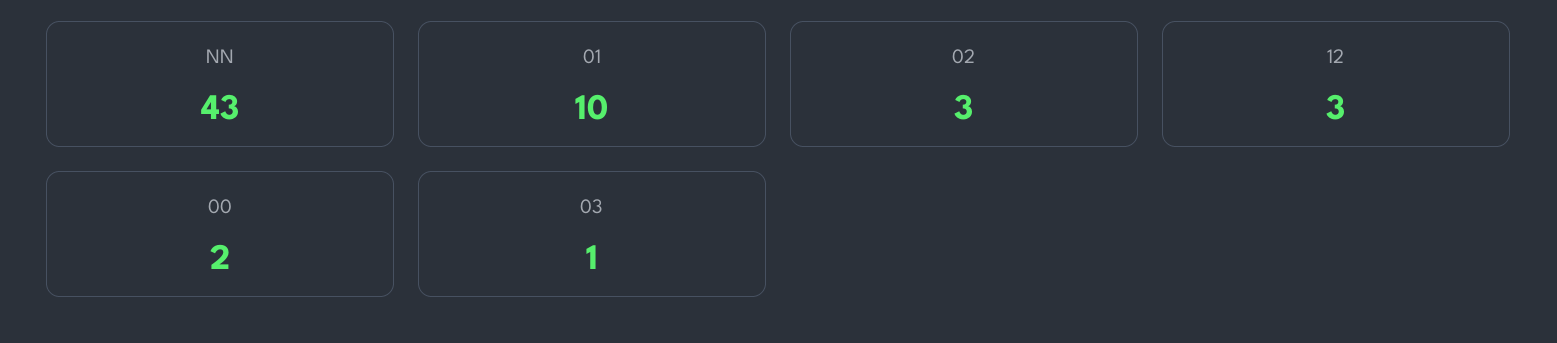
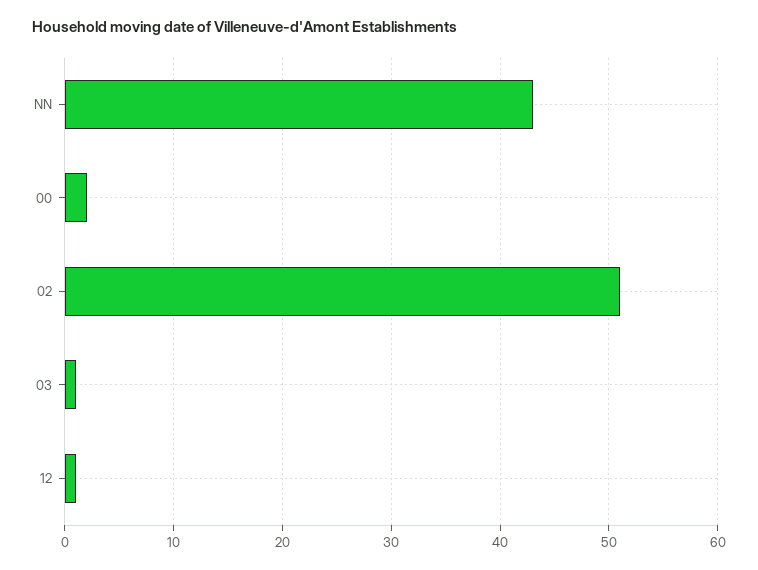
  {
    "NN": 43,
-   "01": 10,
-   "02": 3,
+   "02": 51,
-   "12": 3,
+   "12": 1,
    "00": 2,
    "03": 1
  }

